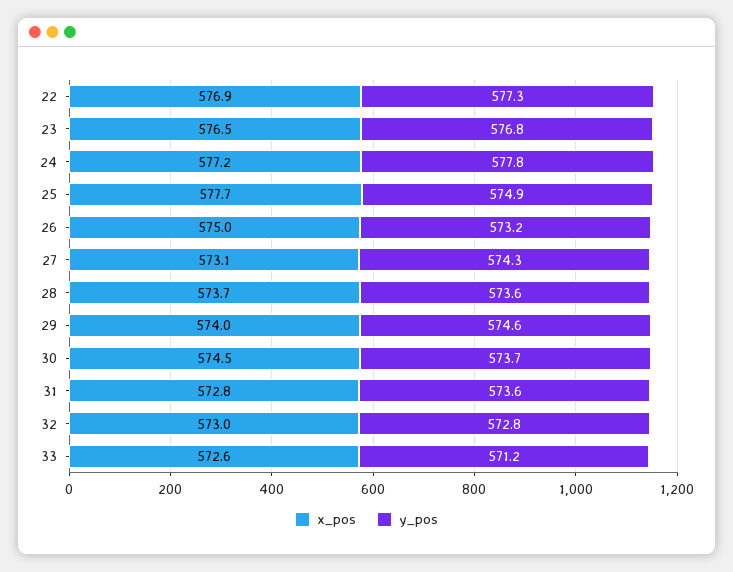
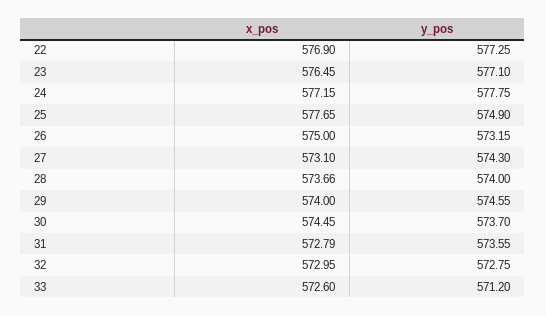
  {
    "x_pos": {
      "22": 576.9,
      "23": 576.45,
      "24": 577.15,
      "25": 577.65,
      "26": 575,
      "27": 573.1,
      "28": 573.66,
      "29": 574,
      "30": 574.45,
      "31": 572.79,
      "32": 572.95,
      "33": 572.6
    },
    "y_pos": {
      "22": 577.25,
-     "23": 576.8,
+     "23": 577.1,
      "24": 577.75,
      "25": 574.9,
      "26": 573.15,
      "27": 574.3,
-     "28": 573.6,
+     "28": 574,
      "29": 574.55,
      "30": 573.7,
      "31": 573.55,
      "32": 572.75,
      "33": 571.2
    }
  }

